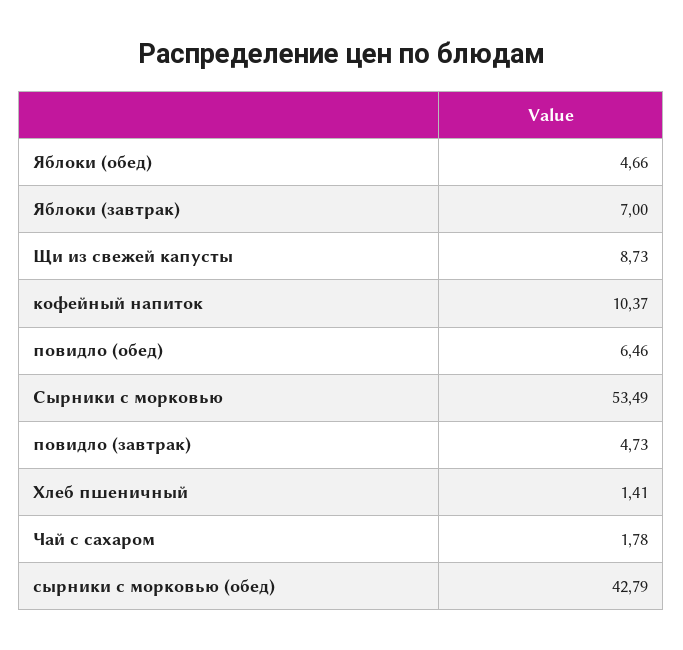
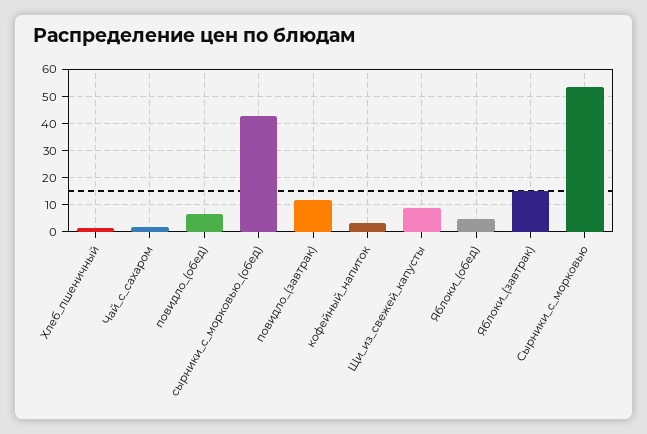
  {
    "Яблоки (обед)": 4.66,
-   "Яблоки (завтрак)": 7,
+   "Яблоки (завтрак)": 15,
    "Щи из свежей капусты": 8.73,
-   "кофейный напиток": 10.37,
+   "кофейный напиток": 2.5,
    "повидло (обед)": 6.46,
    "Сырники с морковью": 53.49,
-   "повидло (завтрак)": 4.73,
+   "повидло (завтрак)": 12.5,
    "Хлеб пшеничный": 1.41,
    "Чай с сахаром": 1.78,
    "сырники с морковью (обед)": 42.79
  }

